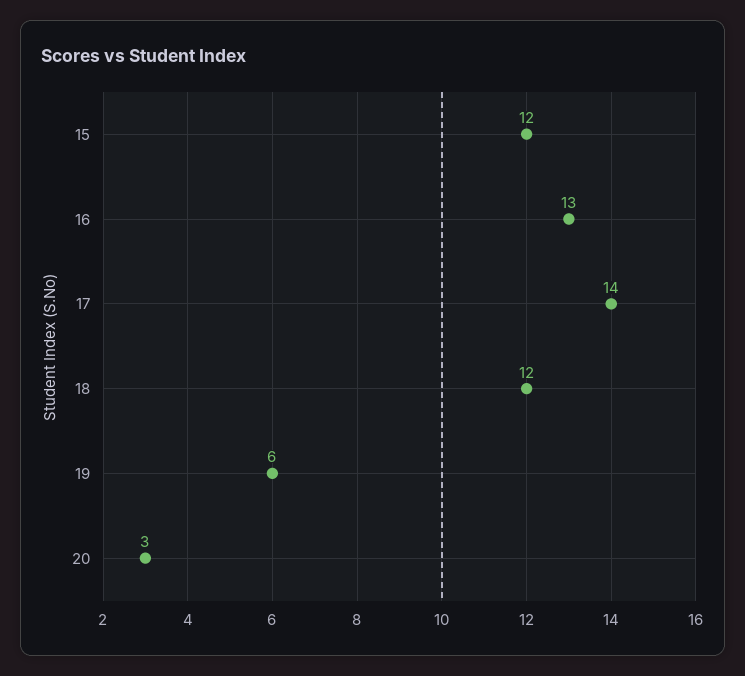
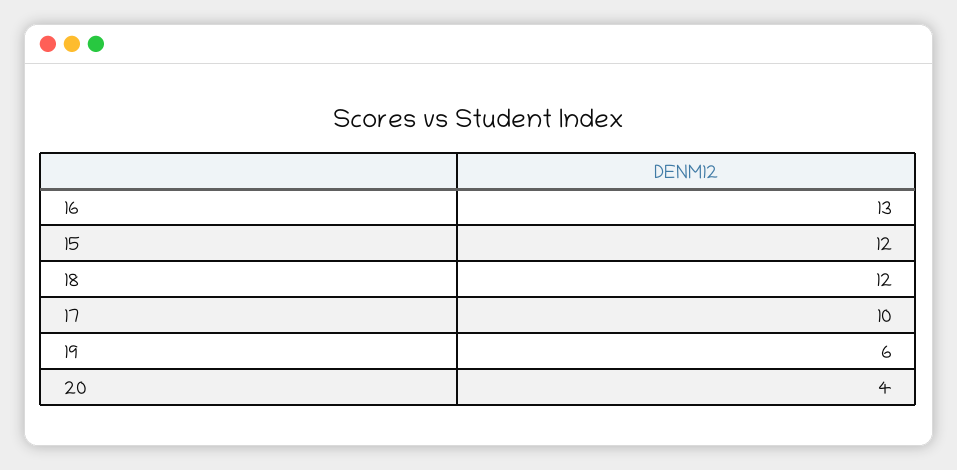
  {
    "15": 12,
    "16": 13,
-   "17": 14,
+   "17": 10,
    "18": 12,
    "19": 6,
-   "20": 3
+   "20": 4
  }

